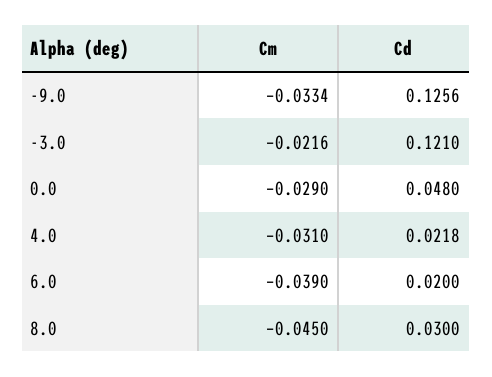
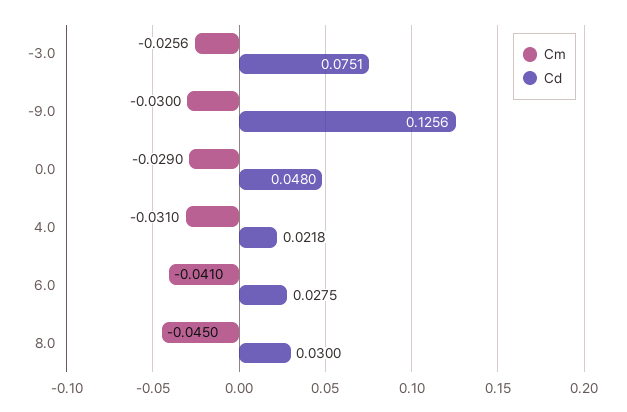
  {
    "Cm": {
-     "-9.0": -0.0334,
+     "-9.0": -0.03,
-     "-3.0": -0.0216,
+     "-3.0": -0.0256,
      "0.0": -0.029,
      "4.0": -0.031,
-     "6.0": -0.039,
+     "6.0": -0.041,
      "8.0": -0.045
    },
    "Cd": {
      "-9.0": 0.1256,
-     "-3.0": 0.121,
+     "-3.0": 0.0751,
      "0.0": 0.048,
      "4.0": 0.0218,
-     "6.0": 0.02,
+     "6.0": 0.0275,
      "8.0": 0.03
    }
  }

